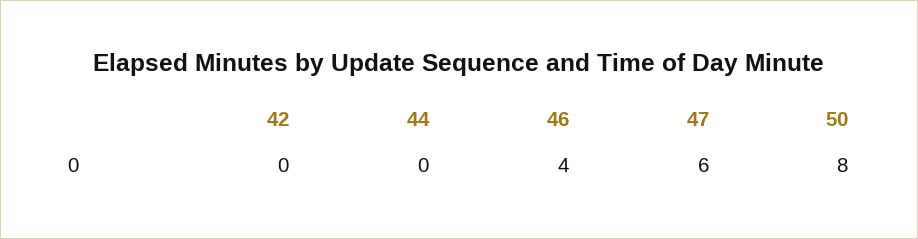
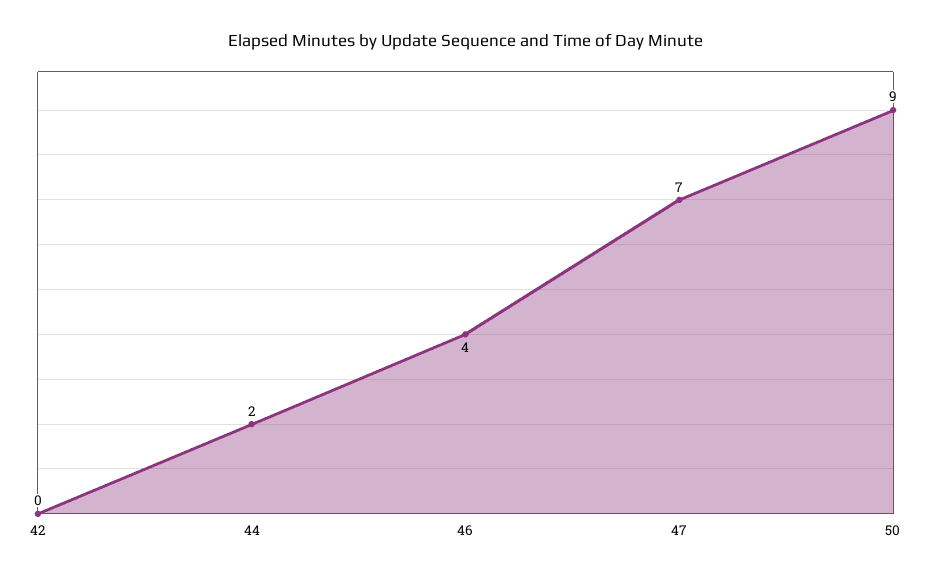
  {
    "42": 0,
-   "44": 0,
+   "44": 2,
    "46": 4,
-   "47": 6,
+   "47": 7,
-   "50": 8
+   "50": 9
  }

